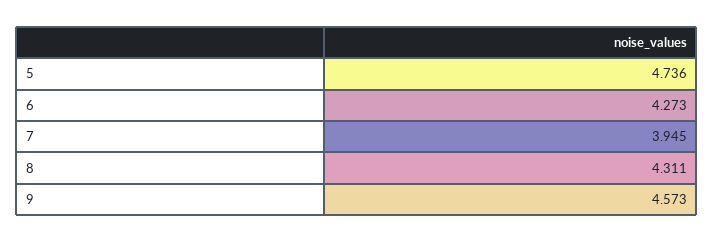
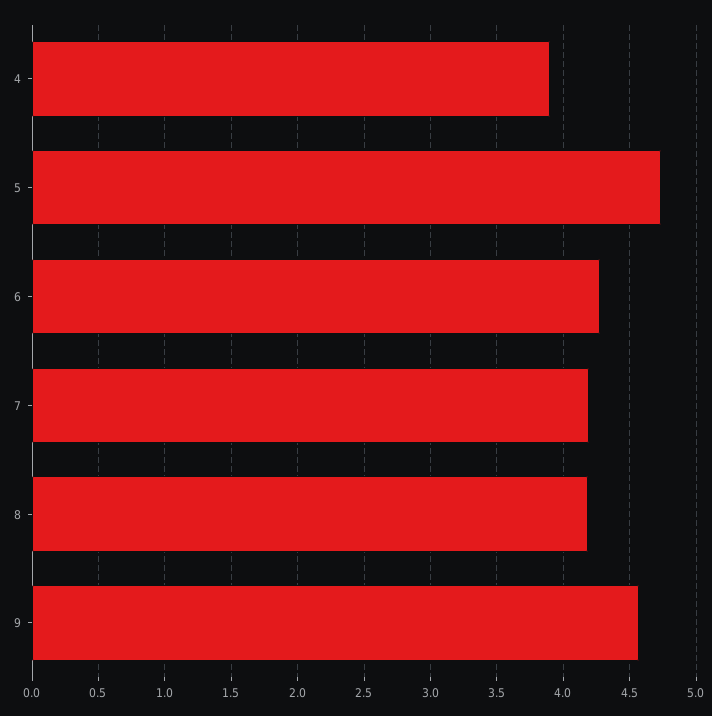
  {
    "5": 4.736,
    "6": 4.273,
-   "7": 3.945,
+   "7": 4.2,
-   "8": 4.311,
+   "8": 4.2,
-   "9": 4.573
+   "9": 4.573,
+   "4": 3.9
  }

